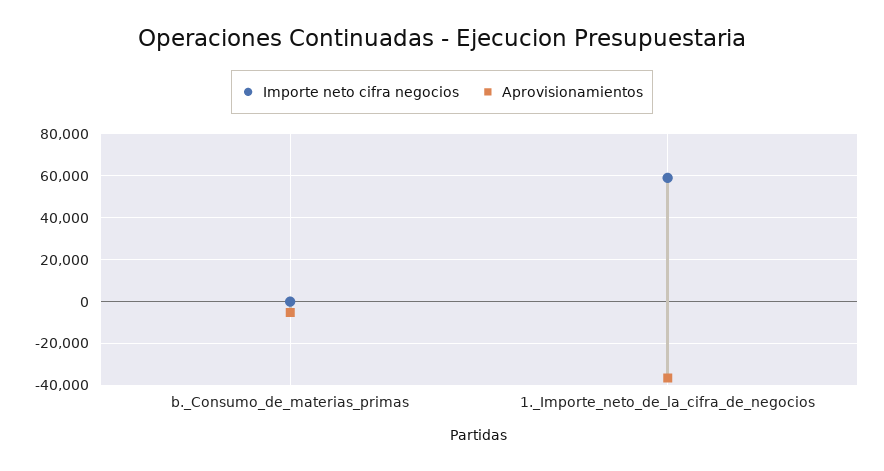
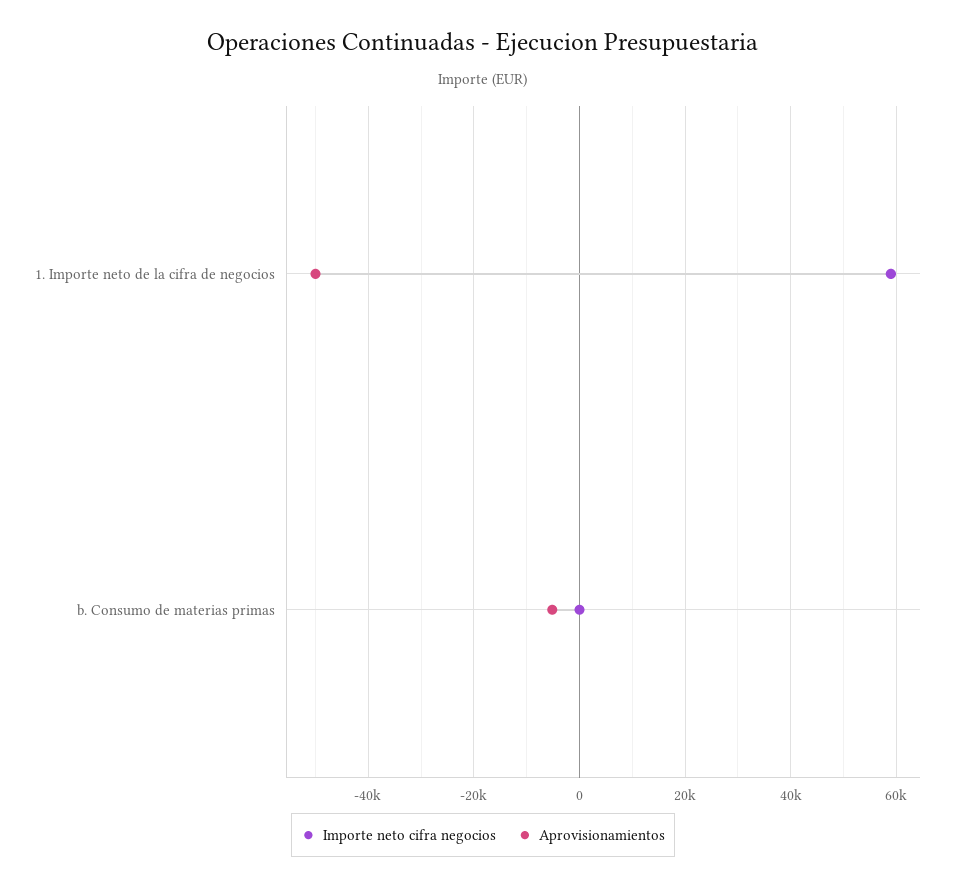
  {
    "Importe neto cifra negocios": {
      "b._Consumo_de_materias_primas": 0,
      "1._Importe_neto_de_la_cifra_de_negocios": 58000
    },
    "Aprovisionamientos": {
      "b._Consumo_de_materias_primas": -6000,
-     "1._Importe_neto_de_la_cifra_de_negocios": -35000
+     "1._Importe_neto_de_la_cifra_de_negocios": -50000
    }
  }

